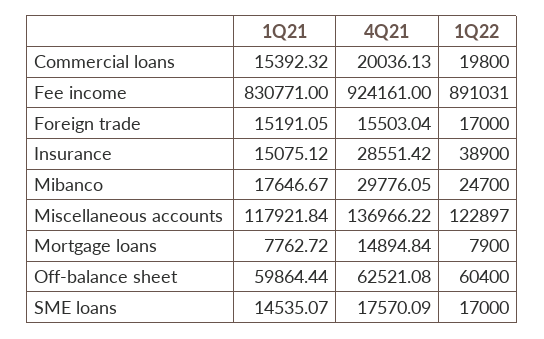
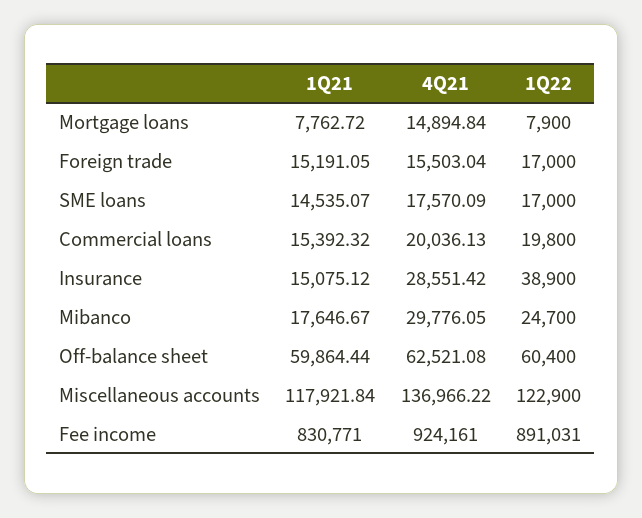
  {
    "1Q21": {
      "Commercial loans": 15392.32,
      "Fee income": 830771,
      "Foreign trade": 15191.05,
      "Insurance": 15075.12,
      "Mibanco": 17646.67,
      "Miscellaneous accounts": 117921.84,
      "Mortgage loans": 7762.72,
      "Off-balance sheet": 59864.44,
      "SME loans": 14535.07
    },
    "4Q21": {
      "Commercial loans": 20036.13,
      "Fee income": 924161,
      "Foreign trade": 15503.04,
      "Insurance": 28551.42,
      "Mibanco": 29776.05,
      "Miscellaneous accounts": 136966.22,
      "Mortgage loans": 14894.84,
      "Off-balance sheet": 62521.08,
      "SME loans": 17570.09
    },
    "1Q22": {
      "Commercial loans": 19800,
      "Fee income": 891031,
      "Foreign trade": 17000,
      "Insurance": 38900,
      "Mibanco": 24700,
-     "Miscellaneous accounts": 122897,
+     "Miscellaneous accounts": 122900,
      "Mortgage loans": 7900,
      "Off-balance sheet": 60400,
      "SME loans": 17000
    }
  }

